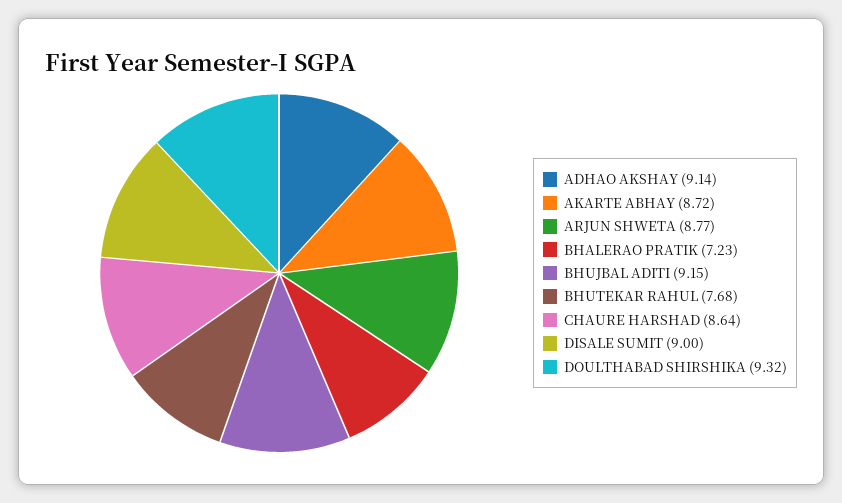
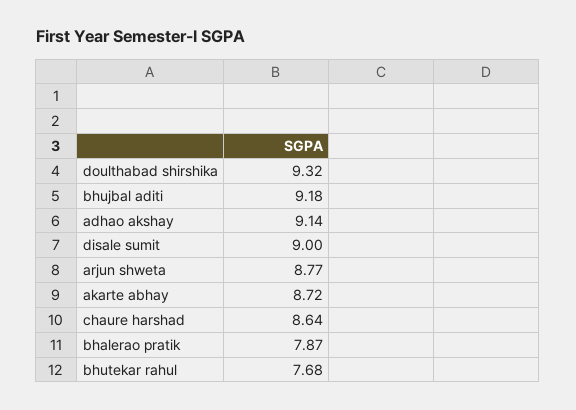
  {
    "ADHAO AKSHAY": 9.14,
    "AKARTE ABHAY": 8.72,
    "ARJUN SHWETA": 8.77,
-   "BHALERAO PRATIK": 7.23,
+   "BHALERAO PRATIK": 7.87,
-   "BHUJBAL ADITI": 9.15,
+   "BHUJBAL ADITI": 9.18,
    "BHUTEKAR RAHUL": 7.68,
    "CHAURE HARSHAD": 8.64,
    "DISALE SUMIT": 9,
    "DOULTHABAD SHIRSHIKA": 9.32
  }

